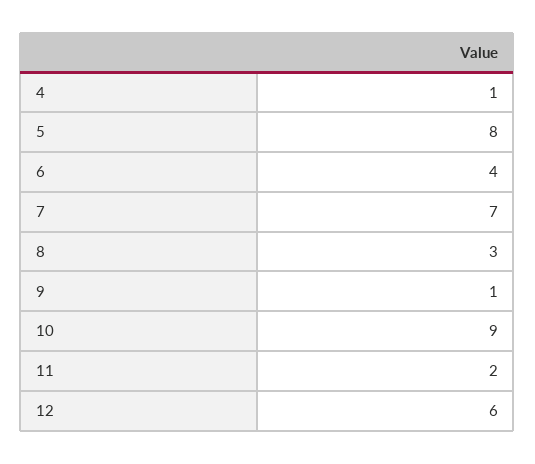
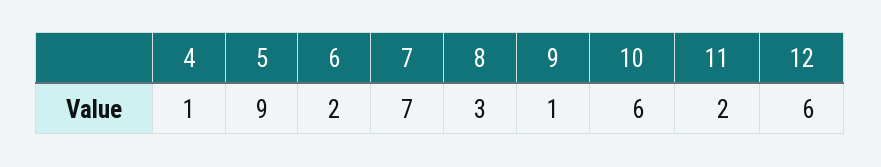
  {
    "4": 1,
-   "5": 8,
+   "5": 9,
-   "6": 4,
+   "6": 2,
    "7": 7,
    "8": 3,
    "9": 1,
-   "10": 9,
+   "10": 6,
    "11": 2,
    "12": 6
  }

